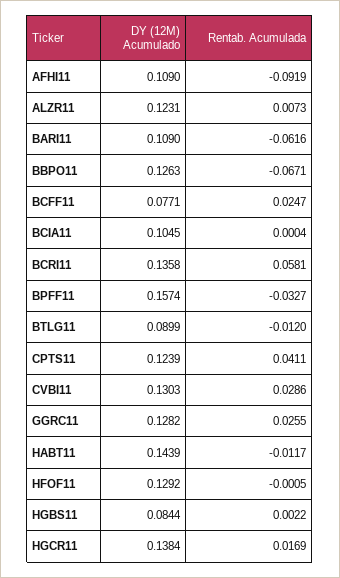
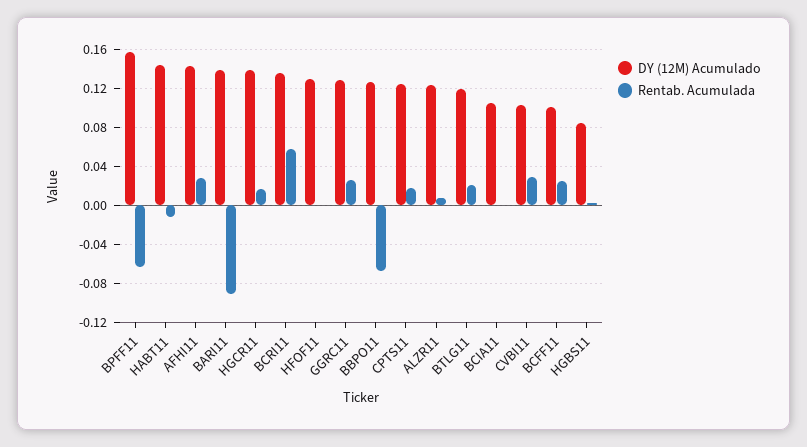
  {
    "DY (12M) Acumulado": {
-     "AFHI11": 0.109,
+     "AFHI11": 0.14,
      "ALZR11": 0.1231,
-     "BARI11": 0.109,
+     "BARI11": 0.14,
      "BBPO11": 0.1263,
-     "BCFF11": 0.0771,
+     "BCFF11": 0.1,
      "BCIA11": 0.1045,
      "BCRI11": 0.1358,
      "BPFF11": 0.1574,
-     "BTLG11": 0.0899,
+     "BTLG11": 0.12,
      "CPTS11": 0.1239,
-     "CVBI11": 0.1303,
+     "CVBI11": 0.1,
      "GGRC11": 0.1282,
      "HABT11": 0.1439,
      "HFOF11": 0.1292,
      "HGBS11": 0.0844,
      "HGCR11": 0.1384
    },
    "Rentab. Acumulada": {
-     "AFHI11": -0.0919,
+     "AFHI11": 0.03,
      "ALZR11": 0.0073,
-     "BARI11": -0.0616,
+     "BARI11": -0.09,
      "BBPO11": -0.0671,
      "BCFF11": 0.0247,
      "BCIA11": 0.0004,
      "BCRI11": 0.0581,
-     "BPFF11": -0.0327,
+     "BPFF11": -0.06,
-     "BTLG11": -0.012,
+     "BTLG11": 0.02,
-     "CPTS11": 0.0411,
+     "CPTS11": 0.02,
      "CVBI11": 0.0286,
      "GGRC11": 0.0255,
      "HABT11": -0.0117,
      "HFOF11": -0.0005,
      "HGBS11": 0.0022,
      "HGCR11": 0.0169
    }
  }

